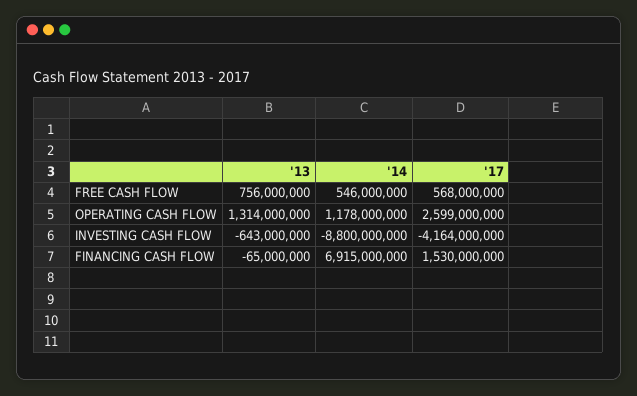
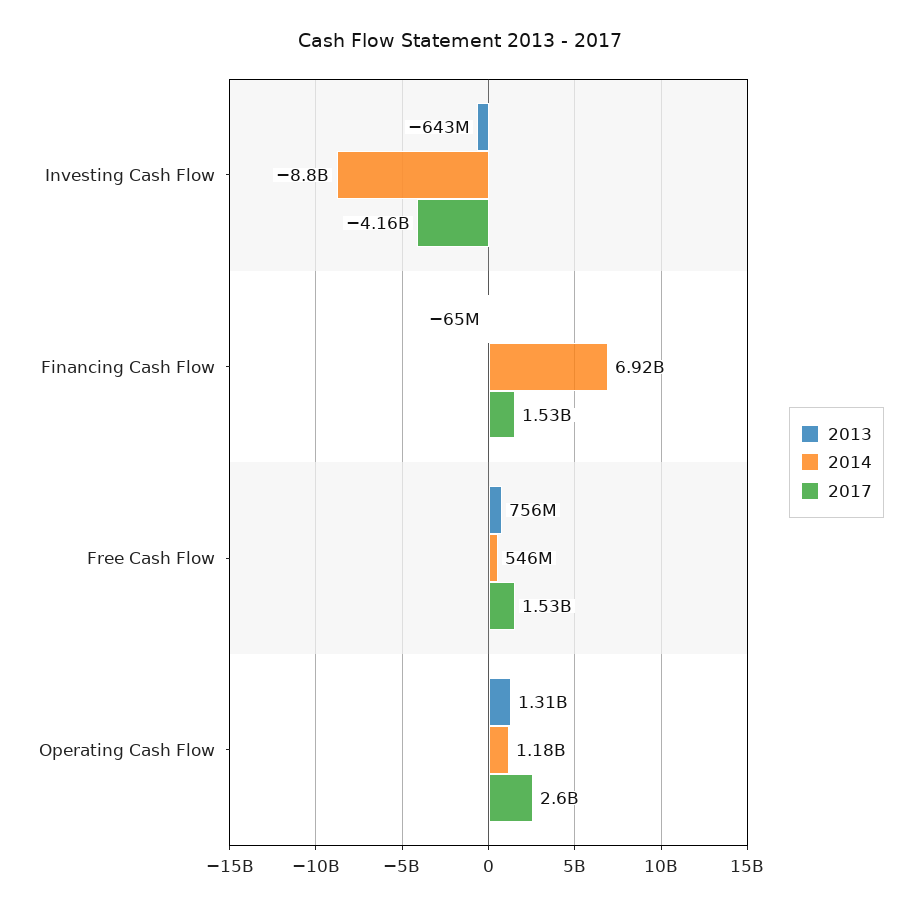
  {
    "'13": {
      "FREE CASH FLOW": 756000000,
      "OPERATING CASH FLOW": 1314000000,
      "INVESTING CASH FLOW": -643000000,
      "FINANCING CASH FLOW": -65000000
    },
    "'14": {
      "FREE CASH FLOW": 546000000,
      "OPERATING CASH FLOW": 1178000000,
      "INVESTING CASH FLOW": -8800000000,
      "FINANCING CASH FLOW": 6915000000
    },
    "'17": {
-     "FREE CASH FLOW": 568000000,
+     "FREE CASH FLOW": 1530000000,
      "OPERATING CASH FLOW": 2599000000,
      "INVESTING CASH FLOW": -4164000000,
      "FINANCING CASH FLOW": 1530000000
    }
  }

